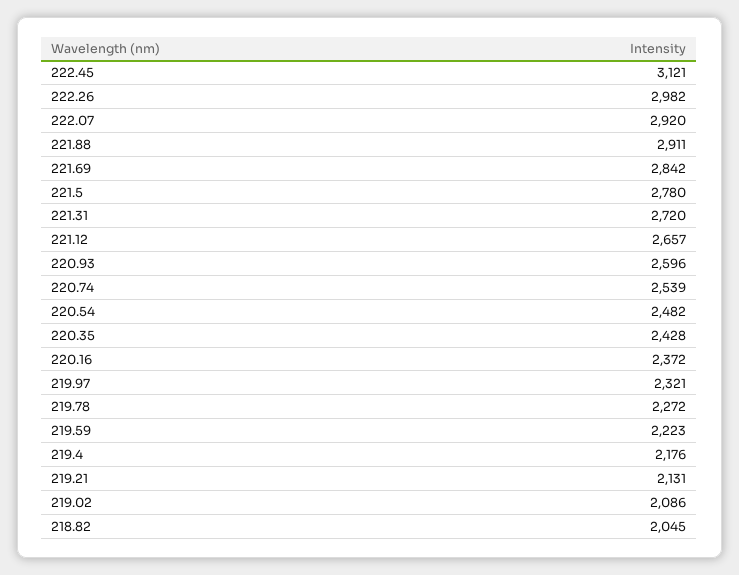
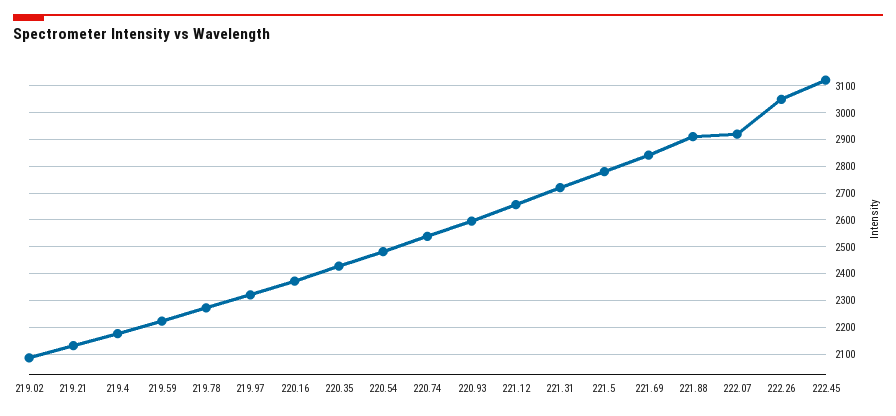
  {
    "222.45": 3121,
-   "222.26": 2982,
+   "222.26": 3050,
    "222.07": 2920,
    "221.88": 2911,
    "221.69": 2842,
    "221.5": 2780,
    "221.31": 2720,
    "221.12": 2657,
    "220.93": 2596,
    "220.74": 2539,
    "220.54": 2482,
    "220.35": 2428,
    "220.16": 2372,
    "219.97": 2321,
    "219.78": 2272,
    "219.59": 2223,
    "219.4": 2176,
    "219.21": 2131,
-   "219.02": 2086,
+   "219.02": 2086
-   "218.82": 2045
  }

